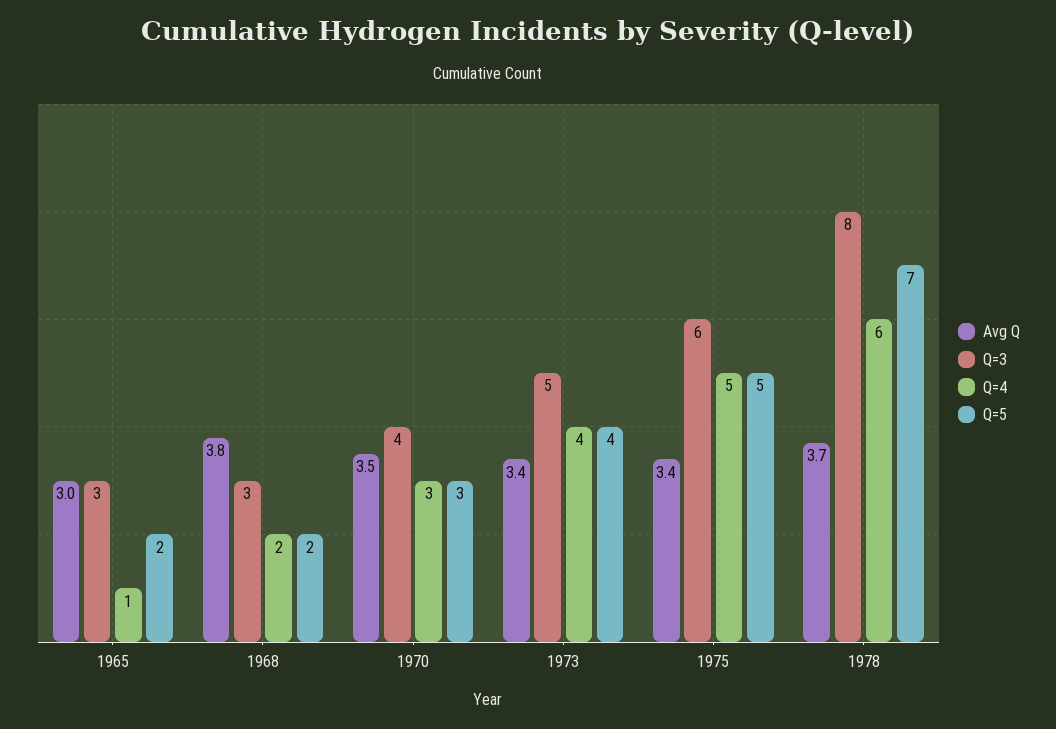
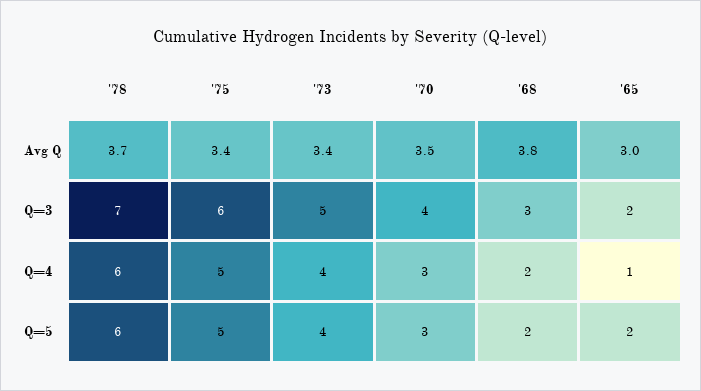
  {
    "Avg Q": {
      "1965": 3,
      "1968": 3.8,
      "1970": 3.5,
      "1973": 3.4,
      "1975": 3.4,
      "1978": 3.7
    },
    "Q=3": {
-     "1965": 3,
+     "1965": 2,
      "1968": 3,
      "1970": 4,
      "1973": 5,
      "1975": 6,
-     "1978": 8
+     "1978": 7
    },
    "Q=4": {
      "1965": 1,
      "1968": 2,
      "1970": 3,
      "1973": 4,
      "1975": 5,
      "1978": 6
    },
    "Q=5": {
      "1965": 2,
      "1968": 2,
      "1970": 3,
      "1973": 4,
      "1975": 5,
-     "1978": 7
+     "1978": 6
    }
  }

